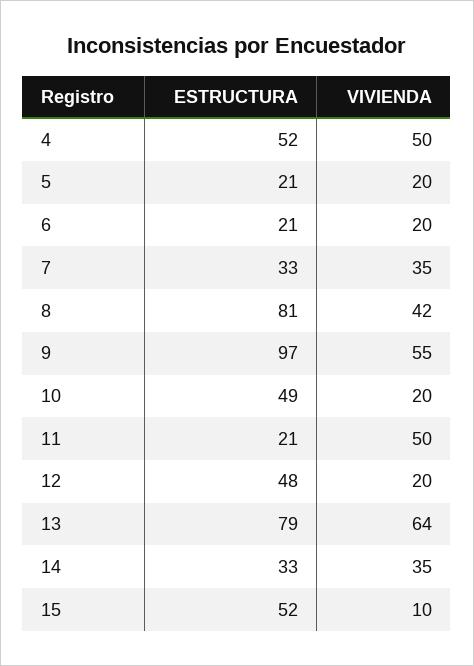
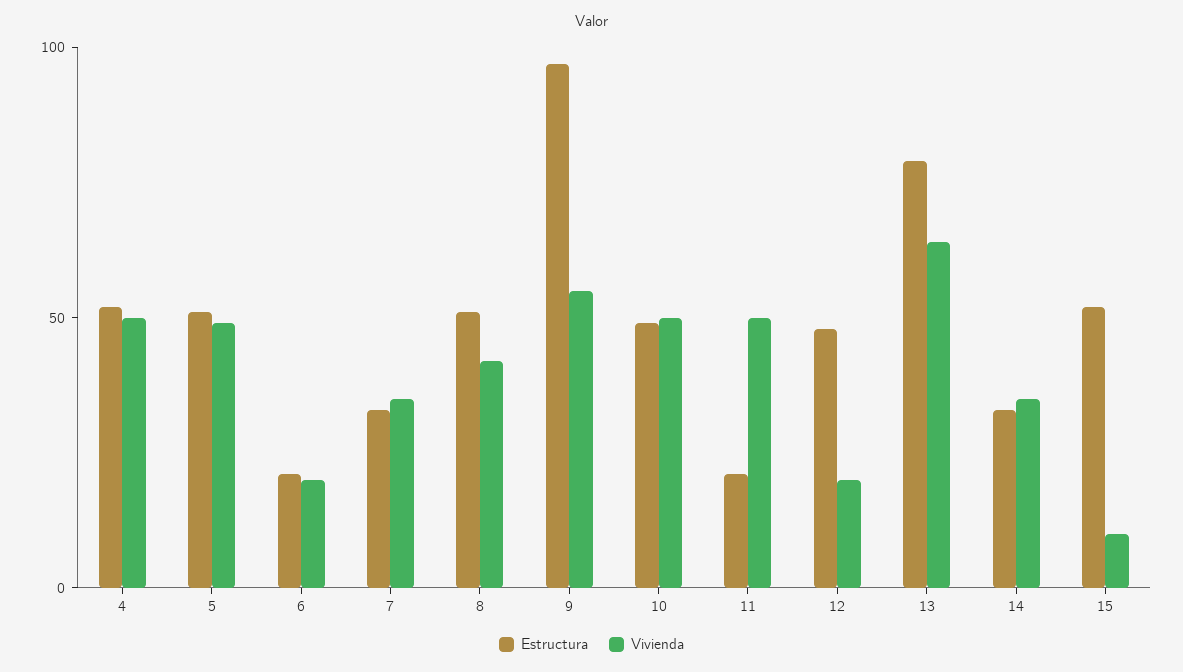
  {
    "ESTRUCTURA": {
      "4": 52,
-     "5": 21,
+     "5": 50,
      "6": 21,
      "7": 33,
-     "8": 81,
+     "8": 50,
      "9": 97,
      "10": 49,
      "11": 21,
      "12": 48,
      "13": 79,
      "14": 33,
      "15": 52
    },
    "VIVIENDA": {
      "4": 50,
-     "5": 20,
+     "5": 50,
      "6": 20,
      "7": 35,
      "8": 42,
      "9": 55,
-     "10": 20,
+     "10": 50,
      "11": 50,
      "12": 20,
      "13": 64,
      "14": 35,
      "15": 10
    }
  }

